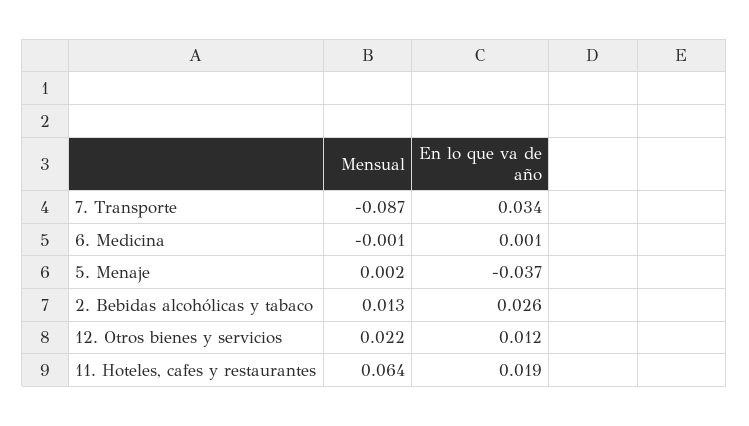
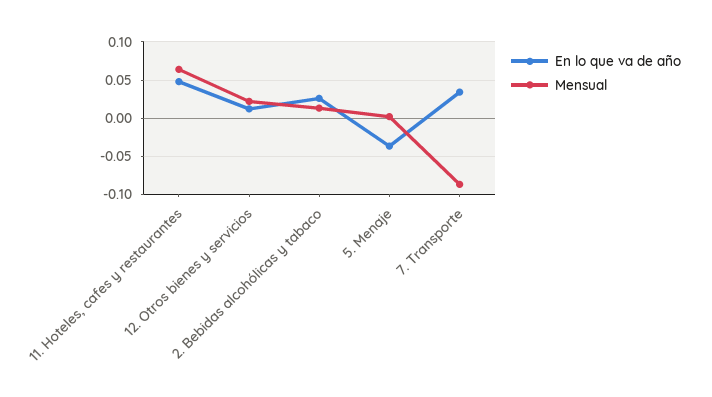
  {
    "Mensual": {
      "7. Transporte": -0.087,
-     "6. Medicina": -0.001,
      "5. Menaje": 0.002,
      "2. Bebidas alcohólicas y tabaco": 0.013,
      "12. Otros bienes y servicios": 0.022,
      "11. Hoteles, cafes y restaurantes": 0.064
    },
    "En lo que va de año": {
      "7. Transporte": 0.034,
-     "6. Medicina": 0.001,
      "5. Menaje": -0.037,
      "2. Bebidas alcohólicas y tabaco": 0.026,
      "12. Otros bienes y servicios": 0.012,
-     "11. Hoteles, cafes y restaurantes": 0.019
+     "11. Hoteles, cafes y restaurantes": 0.05
    }
  }

